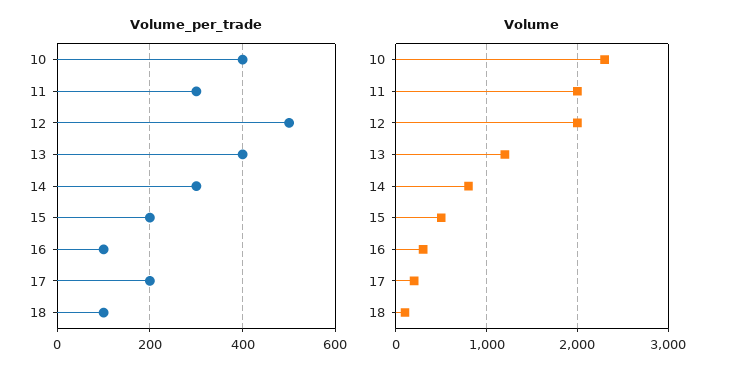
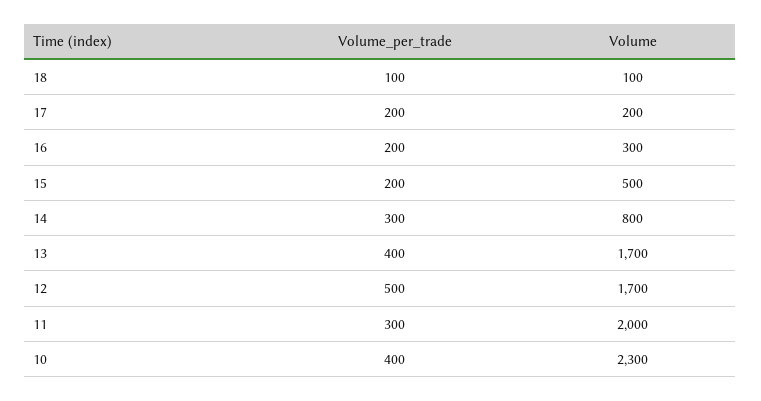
  {
    "Volume_per_trade": {
      "10": 400,
      "11": 300,
      "12": 500,
      "13": 400,
      "14": 300,
      "15": 200,
-     "16": 100,
+     "16": 200,
      "17": 200,
      "18": 100
    },
    "Volume": {
      "10": 2300,
      "11": 2000,
-     "12": 2000,
+     "12": 1700,
-     "13": 1200,
+     "13": 1700,
      "14": 800,
      "15": 500,
      "16": 300,
      "17": 200,
      "18": 100
    }
  }

